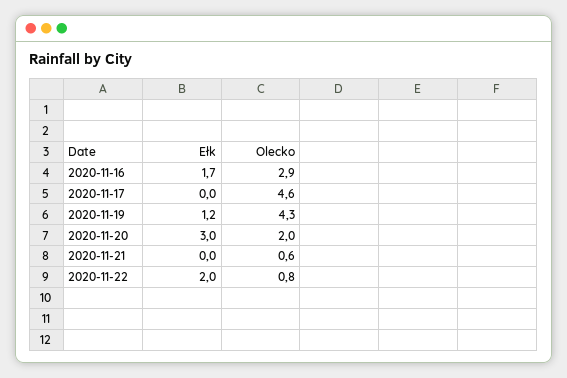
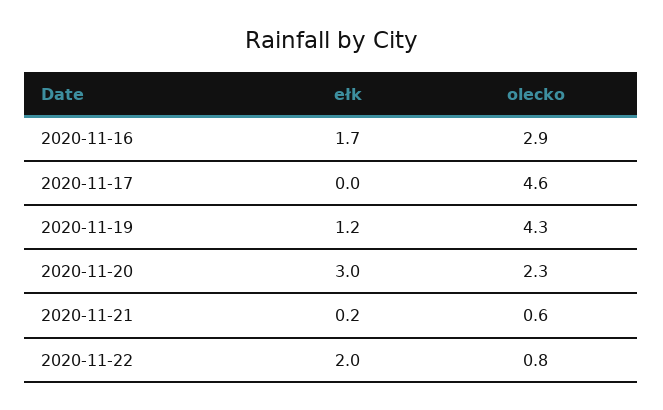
  {
    "Ełk": {
      "2020-11-16": 1.7,
      "2020-11-17": 0,
      "2020-11-19": 1.2,
      "2020-11-20": 3,
-     "2020-11-21": 0,
+     "2020-11-21": 0.2,
      "2020-11-22": 2
    },
    "Olecko": {
      "2020-11-16": 2.9,
      "2020-11-17": 4.6,
      "2020-11-19": 4.3,
-     "2020-11-20": 2,
+     "2020-11-20": 2.3,
      "2020-11-21": 0.6,
      "2020-11-22": 0.8
    }
  }

